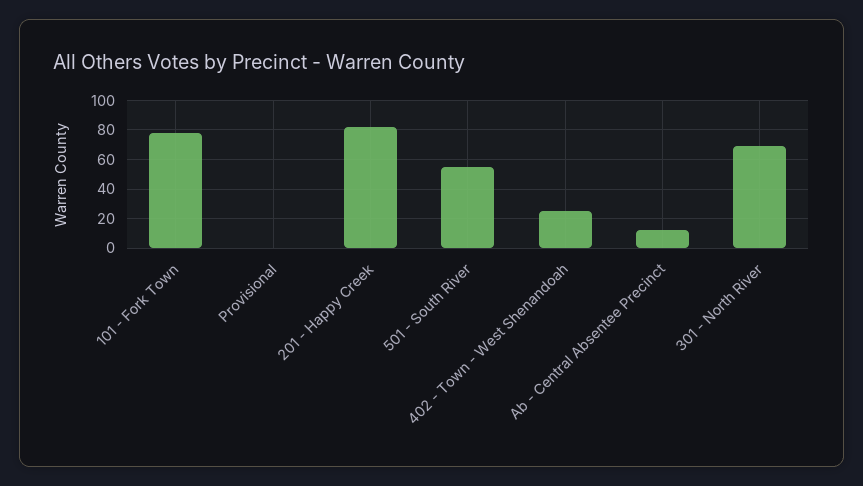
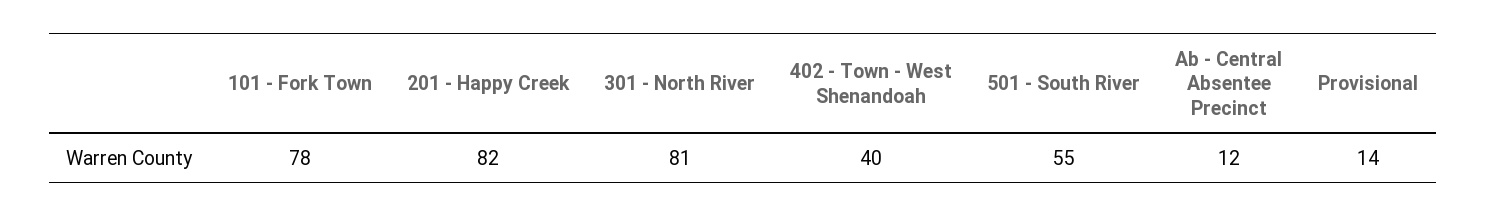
  {
    "101 - Fork Town": 78,
-   "Provisional": 0,
+   "Provisional": 14,
    "201 - Happy Creek": 82,
    "501 - South River": 55,
-   "402 - Town - West Shenandoah": 25,
+   "402 - Town - West Shenandoah": 40,
    "Ab - Central Absentee Precinct": 12,
-   "301 - North River": 70
+   "301 - North River": 81
  }

